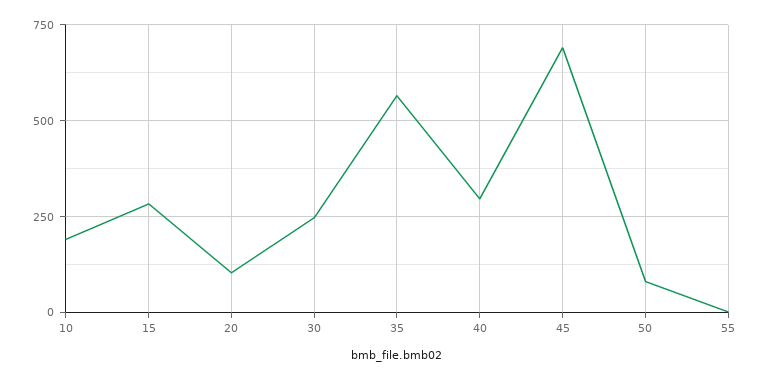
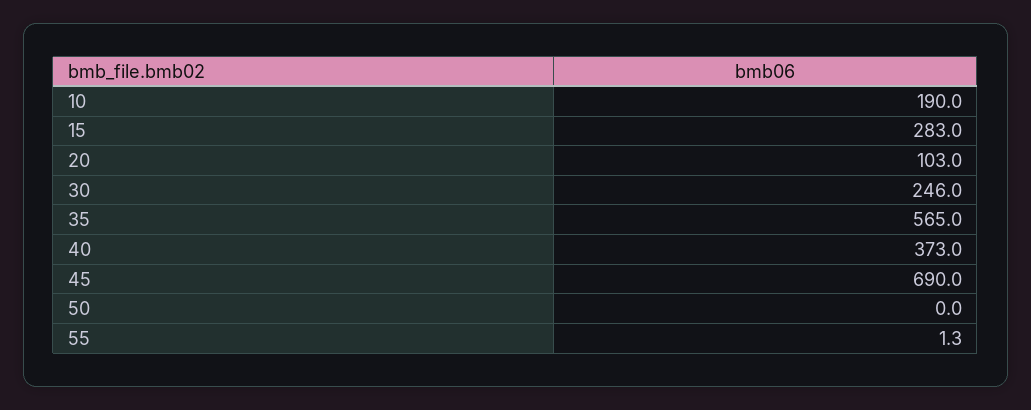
  {
    "10": 190,
    "15": 283,
    "20": 103,
    "30": 246,
    "35": 565,
-   "40": 300,
+   "40": 373,
    "45": 690,
-   "50": 75,
+   "50": 0,
    "55": 1.3
  }

